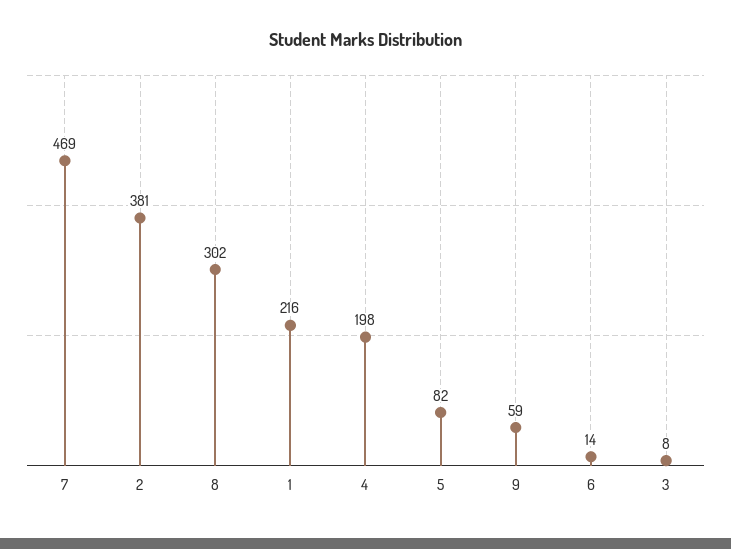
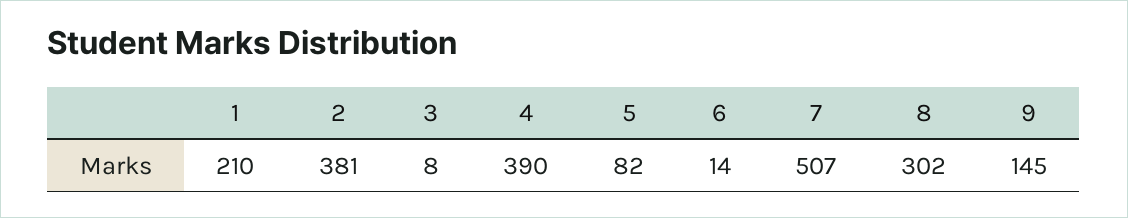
  {
-   "7": 469,
+   "7": 507,
    "2": 381,
    "8": 302,
-   "1": 216,
+   "1": 210,
-   "4": 198,
+   "4": 390,
    "5": 82,
-   "9": 59,
+   "9": 145,
    "6": 14,
    "3": 8
  }

